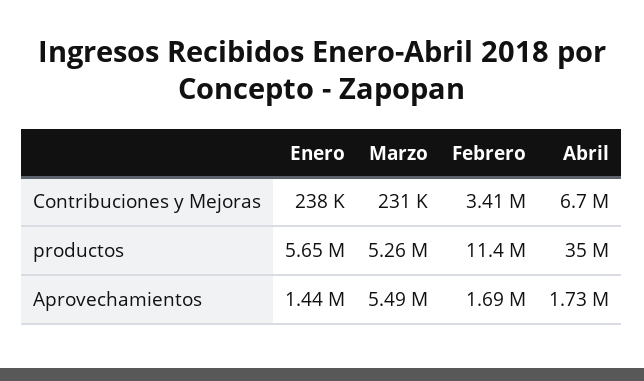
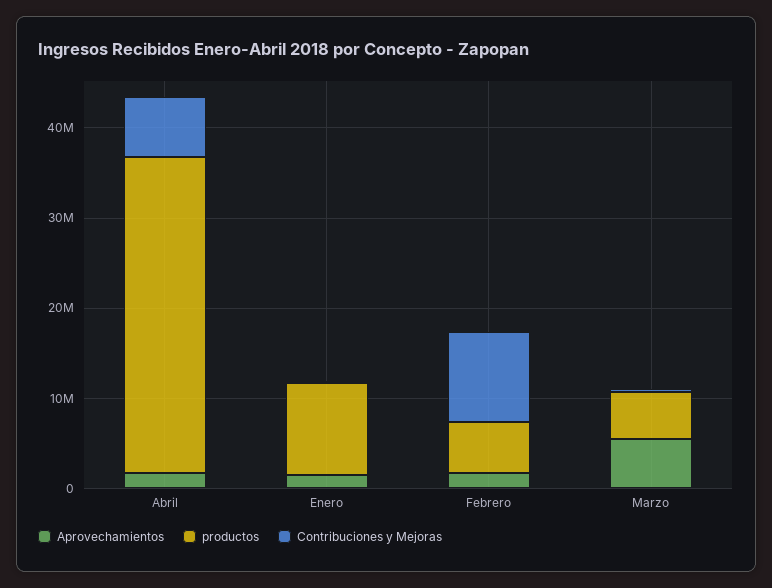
  {
    "Contribuciones y Mejoras": {
      "Enero": 238000,
      "Marzo": 231000,
-     "Febrero": 3410000,
+     "Febrero": 10000000,
      "Abril": 6700000
    },
    "productos": {
-     "Enero": 5650000,
+     "Enero": 10000000,
      "Marzo": 5260000,
-     "Febrero": 11400000,
+     "Febrero": 6000000,
      "Abril": 35000000
    },
    "Aprovechamientos": {
      "Enero": 1440000,
      "Marzo": 5490000,
      "Febrero": 1690000,
      "Abril": 1730000
    }
  }

